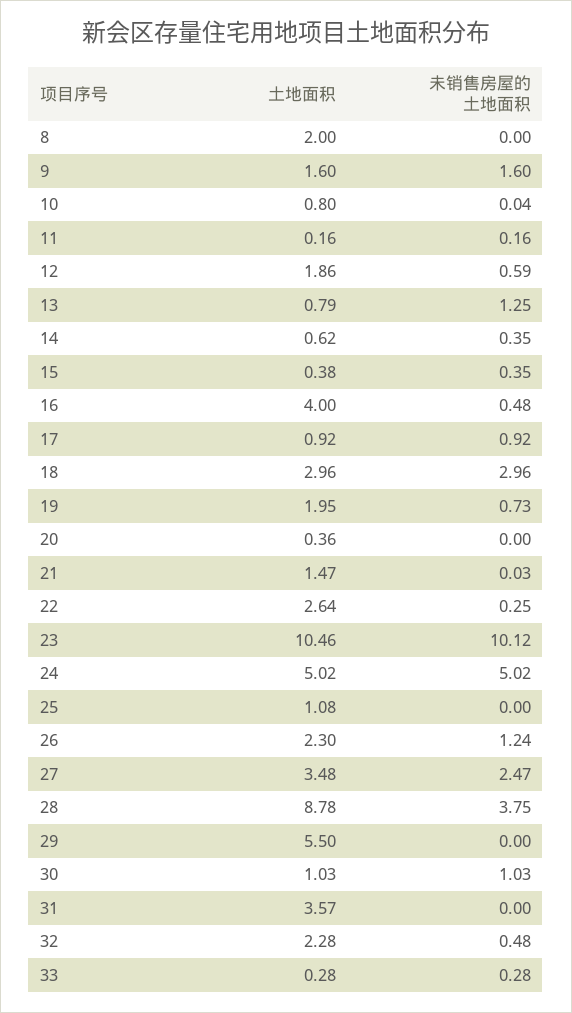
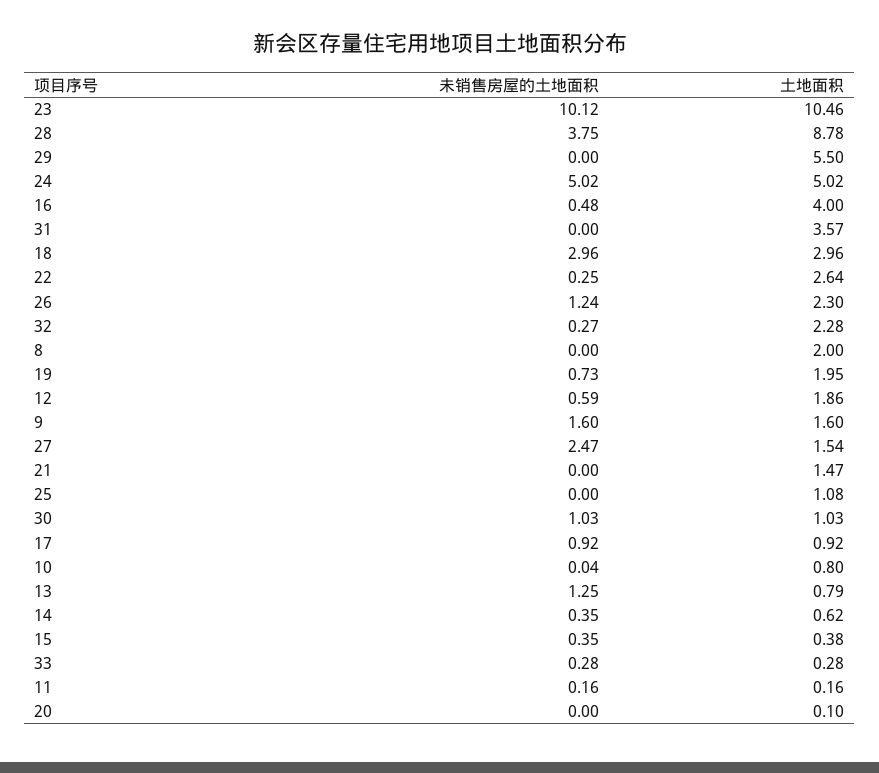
  {
    "土地面积": {
      "8": 2,
      "9": 1.6,
      "10": 0.8,
      "11": 0.16,
      "12": 1.86,
      "13": 0.79,
      "14": 0.62,
      "15": 0.38,
      "16": 4,
      "17": 0.92,
      "18": 2.96,
      "19": 1.95,
-     "20": 0.36,
+     "20": 0.1,
      "21": 1.47,
      "22": 2.64,
      "23": 10.46,
      "24": 5.02,
      "25": 1.08,
      "26": 2.3,
-     "27": 3.48,
+     "27": 1.54,
      "28": 8.78,
      "29": 5.5,
      "30": 1.03,
      "31": 3.57,
      "32": 2.28,
      "33": 0.28
    },
    "未销售房屋的土地面积": {
      "8": 0,
      "9": 1.6,
      "10": 0.04,
      "11": 0.16,
      "12": 0.59,
      "13": 1.25,
      "14": 0.35,
      "15": 0.35,
      "16": 0.48,
      "17": 0.92,
      "18": 2.96,
      "19": 0.73,
      "20": 0,
-     "21": 0.03,
+     "21": 0,
      "22": 0.25,
      "23": 10.12,
      "24": 5.02,
      "25": 0,
      "26": 1.24,
      "27": 2.47,
      "28": 3.75,
      "29": 0,
      "30": 1.03,
      "31": 0,
-     "32": 0.48,
+     "32": 0.27,
      "33": 0.28
    }
  }

